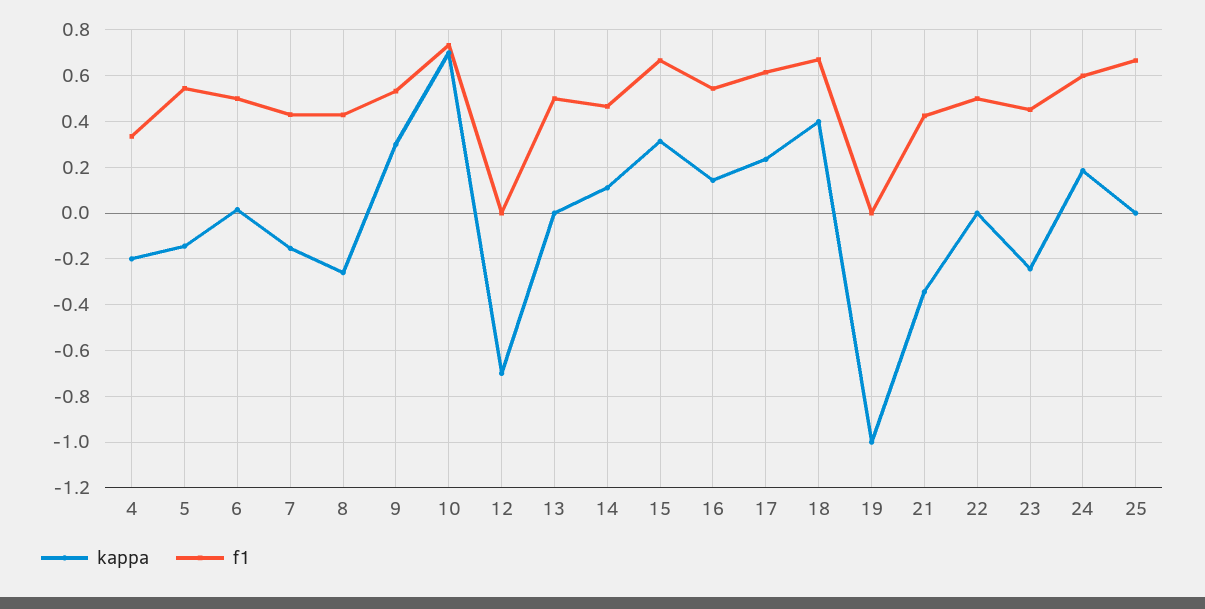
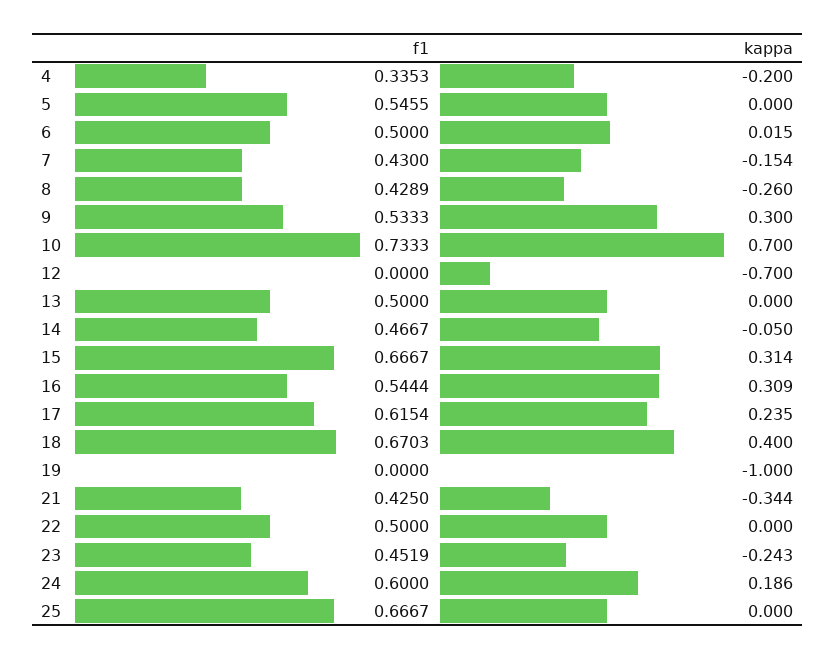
  {
    "kappa": {
      "4": -0.2,
-     "5": -0.15,
+     "5": 0,
      "6": 0.015,
      "7": -0.154,
      "8": -0.26,
      "9": 0.3,
      "10": 0.7,
      "12": -0.7,
      "13": 0,
-     "14": 0.1,
+     "14": -0.05,
      "15": 0.314,
-     "16": 0.15,
+     "16": 0.309,
      "17": 0.235,
      "18": 0.4,
      "19": -1,
      "21": -0.344,
      "22": 0,
      "23": -0.243,
      "24": 0.186,
      "25": 0
    },
    "f1": {
      "4": 0.3353,
      "5": 0.5455,
      "6": 0.5,
      "7": 0.43,
      "8": 0.4289,
      "9": 0.5333,
      "10": 0.7333,
      "12": 0,
      "13": 0.5,
      "14": 0.4667,
      "15": 0.6667,
      "16": 0.5444,
      "17": 0.6154,
      "18": 0.6703,
      "19": 0,
      "21": 0.425,
      "22": 0.5,
      "23": 0.4519,
      "24": 0.6,
      "25": 0.6667
    }
  }

